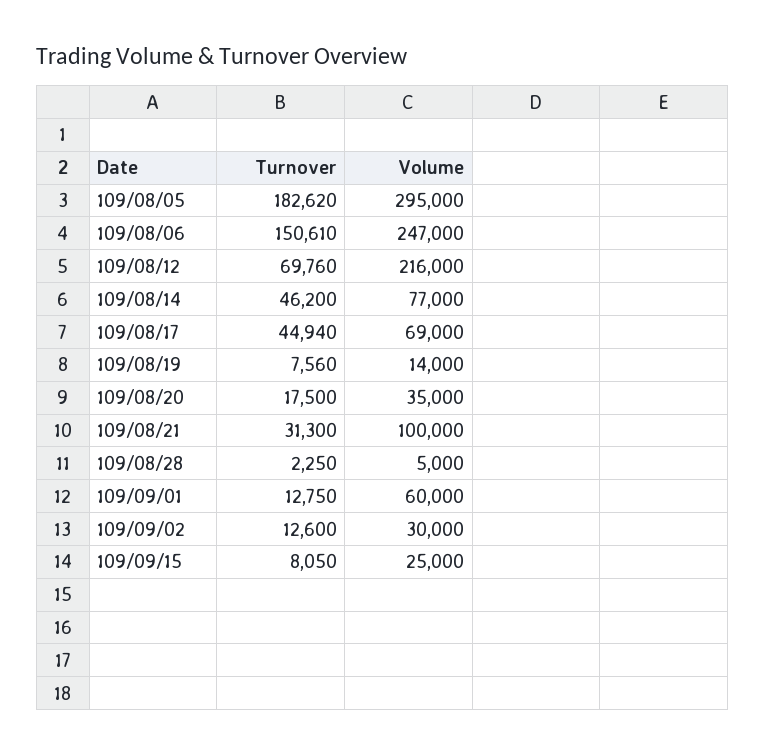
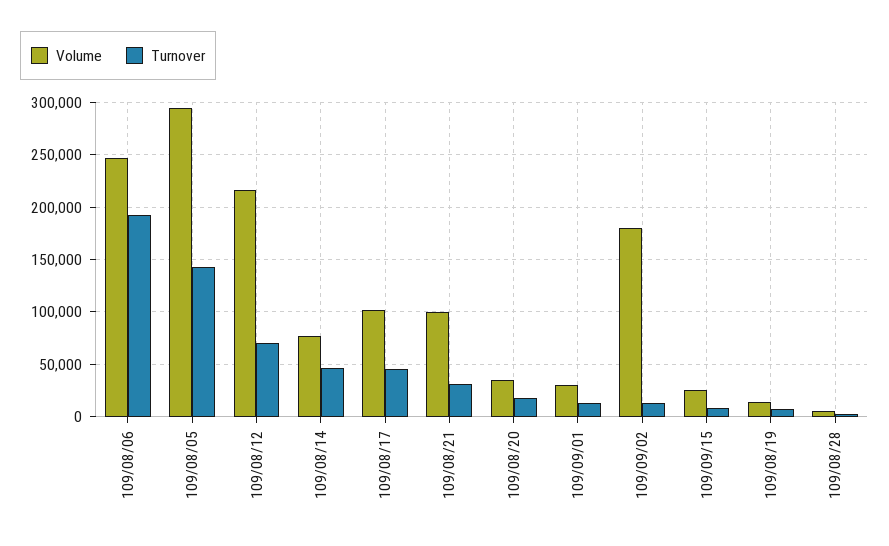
  {
    "Turnover": {
-     "109/08/05": 182620,
+     "109/08/05": 140000,
-     "109/08/06": 150610,
+     "109/08/06": 190000,
      "109/08/12": 69760,
      "109/08/14": 46200,
      "109/08/17": 44940,
      "109/08/19": 7560,
      "109/08/20": 17500,
      "109/08/21": 31300,
      "109/08/28": 2250,
      "109/09/01": 12750,
      "109/09/02": 12600,
      "109/09/15": 8050
    },
    "Volume": {
      "109/08/05": 295000,
      "109/08/06": 247000,
      "109/08/12": 216000,
      "109/08/14": 77000,
-     "109/08/17": 69000,
+     "109/08/17": 100000,
      "109/08/19": 14000,
      "109/08/20": 35000,
      "109/08/21": 100000,
      "109/08/28": 5000,
-     "109/09/01": 60000,
+     "109/09/01": 30000,
-     "109/09/02": 30000,
+     "109/09/02": 180000,
      "109/09/15": 25000
    }
  }

